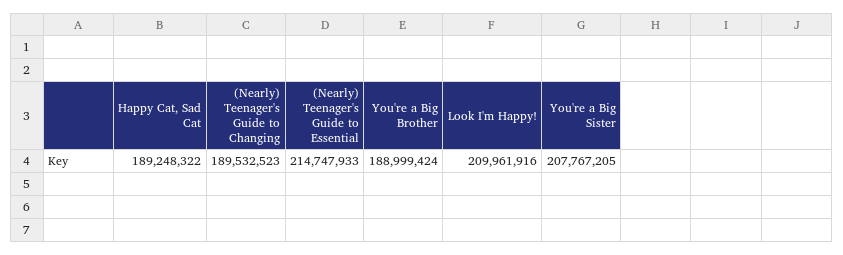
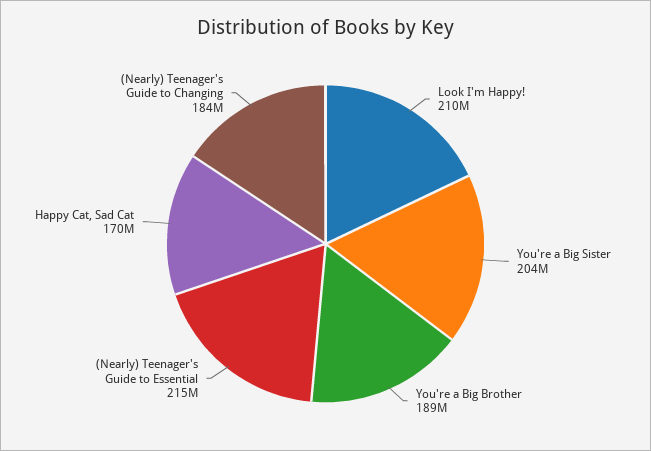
  {
-   "Happy Cat, Sad Cat": 189248322,
+   "Happy Cat, Sad Cat": 170000000,
-   "(Nearly) Teenager's Guide to Changing": 189532523,
+   "(Nearly) Teenager's Guide to Changing": 184000000,
    "(Nearly) Teenager's Guide to Essential": 214747933,
    "You're a Big Brother": 188999424,
    "Look I'm Happy!": 209961916,
-   "You're a Big Sister": 207767205
+   "You're a Big Sister": 204000000
  }

